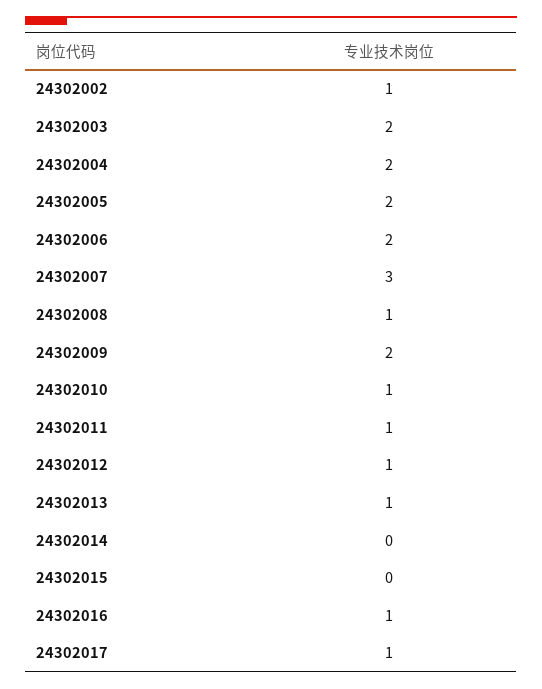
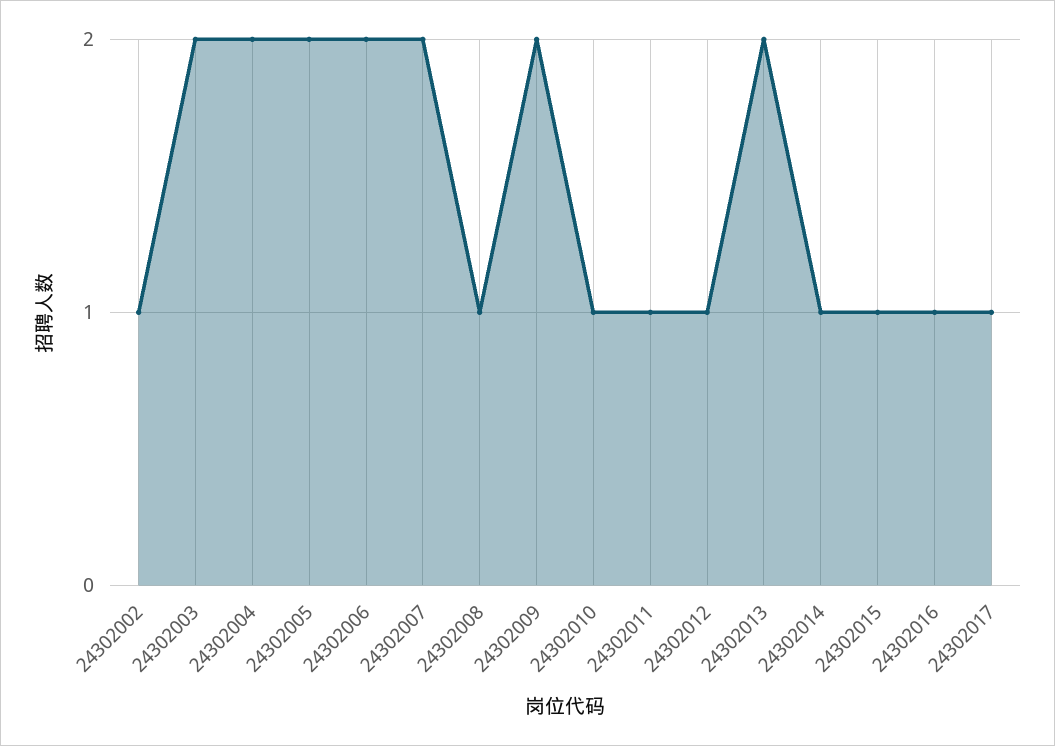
  {
    "24302002": 1,
    "24302003": 2,
    "24302004": 2,
    "24302005": 2,
    "24302006": 2,
-   "24302007": 3,
+   "24302007": 2,
    "24302008": 1,
    "24302009": 2,
    "24302010": 1,
    "24302011": 1,
    "24302012": 1,
-   "24302013": 1,
+   "24302013": 2,
-   "24302014": 0,
+   "24302014": 1,
-   "24302015": 0,
+   "24302015": 1,
    "24302016": 1,
    "24302017": 1
  }

